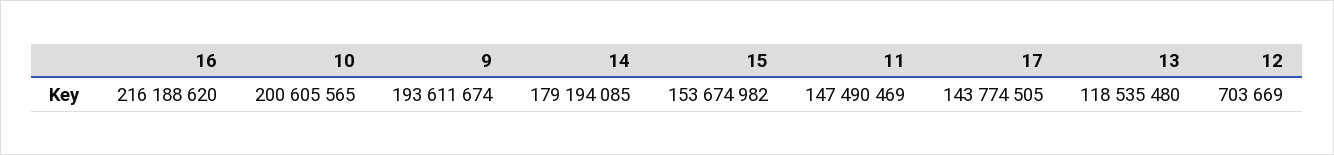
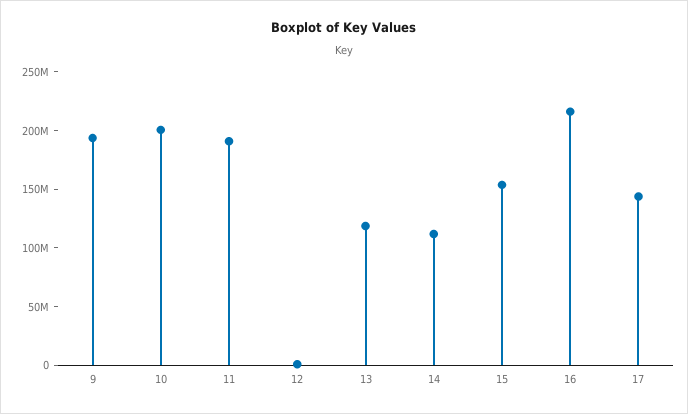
  {
    "16": 216188620,
    "10": 200605565,
    "9": 193611674,
-   "14": 179194085,
+   "14": 110000000,
    "15": 153674982,
-   "11": 147490469,
+   "11": 190000000,
    "17": 143774505,
    "13": 118535480,
    "12": 703669
  }

